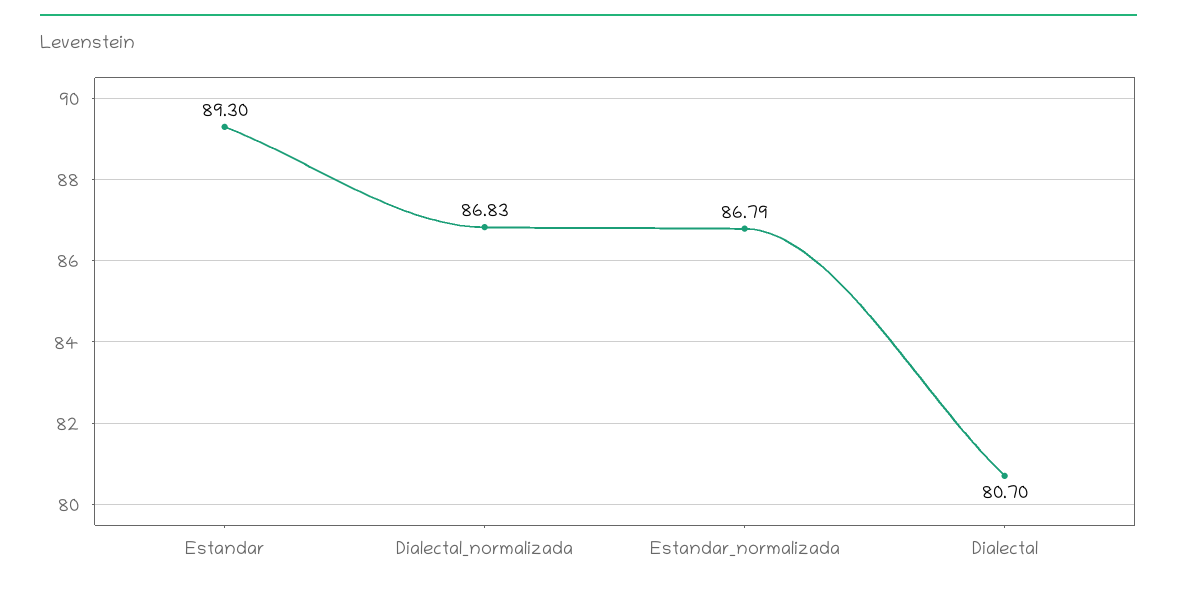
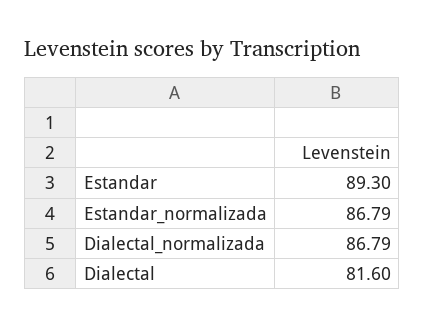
  {
    "Estandar": 89.3,
-   "Dialectal_normalizada": 86.83,
+   "Dialectal_normalizada": 86.79,
    "Estandar_normalizada": 86.79,
-   "Dialectal": 80.7
+   "Dialectal": 81.6
  }

